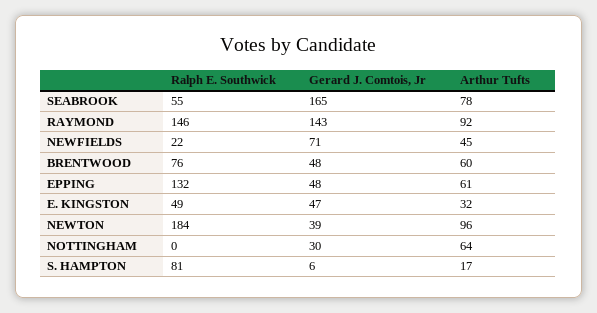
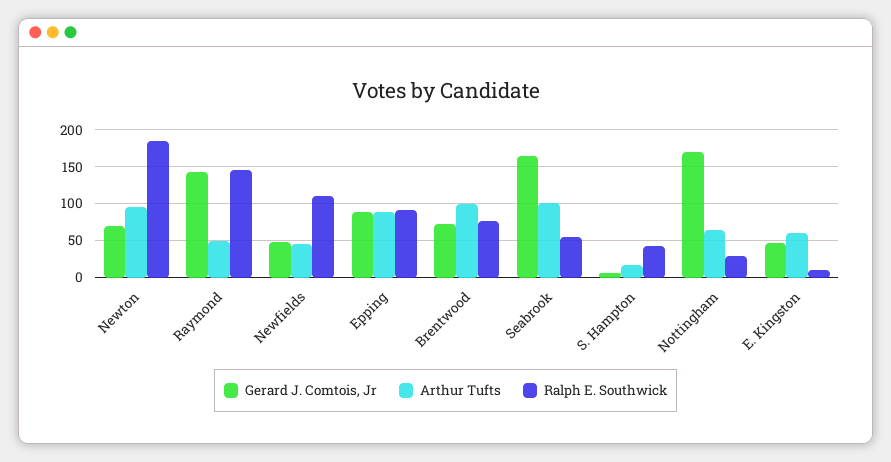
  {
    "Ralph E. Southwick": {
      "SEABROOK": 55,
      "RAYMOND": 146,
-     "NEWFIELDS": 22,
+     "NEWFIELDS": 110,
      "BRENTWOOD": 76,
-     "EPPING": 132,
+     "EPPING": 90,
-     "E. KINGSTON": 49,
+     "E. KINGSTON": 10,
      "NEWTON": 184,
-     "NOTTINGHAM": 0,
+     "NOTTINGHAM": 30,
-     "S. HAMPTON": 81
+     "S. HAMPTON": 40
    },
    "Gerard J. Comtois, Jr": {
      "SEABROOK": 165,
      "RAYMOND": 143,
-     "NEWFIELDS": 71,
+     "NEWFIELDS": 50,
-     "BRENTWOOD": 48,
+     "BRENTWOOD": 70,
-     "EPPING": 48,
+     "EPPING": 90,
      "E. KINGSTON": 47,
-     "NEWTON": 39,
+     "NEWTON": 70,
-     "NOTTINGHAM": 30,
+     "NOTTINGHAM": 170,
      "S. HAMPTON": 6
    },
    "Arthur Tufts": {
-     "SEABROOK": 78,
+     "SEABROOK": 100,
-     "RAYMOND": 92,
+     "RAYMOND": 50,
      "NEWFIELDS": 45,
-     "BRENTWOOD": 60,
+     "BRENTWOOD": 100,
-     "EPPING": 61,
+     "EPPING": 90,
-     "E. KINGSTON": 32,
+     "E. KINGSTON": 60,
      "NEWTON": 96,
      "NOTTINGHAM": 64,
      "S. HAMPTON": 17
    }
  }

